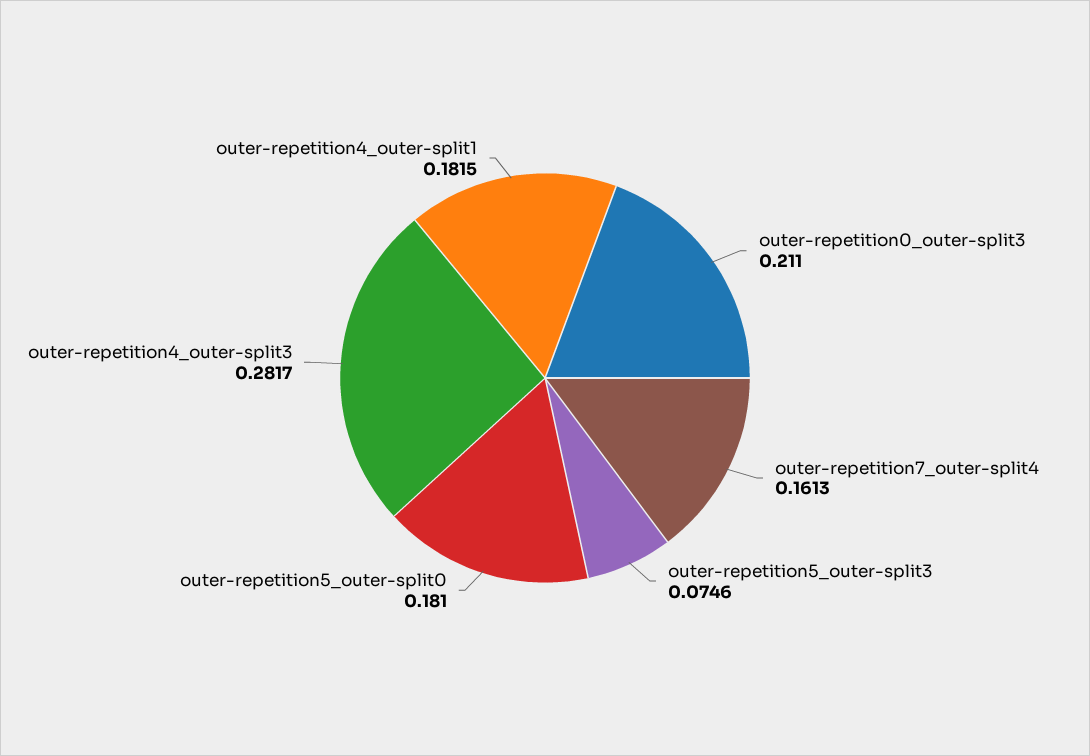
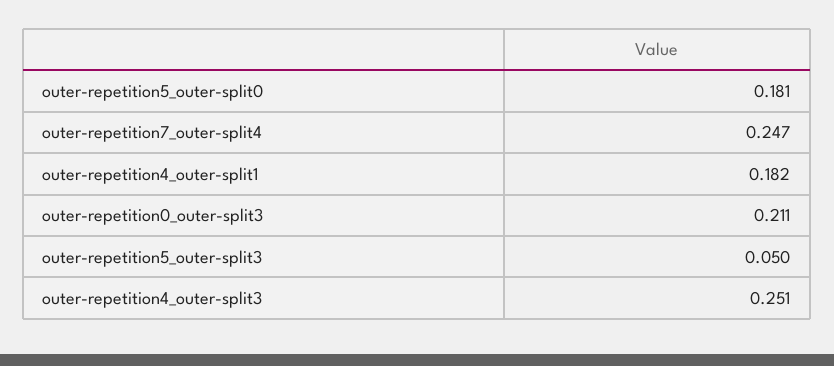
  {
    "outer-repetition0_outer-split3": 0.211,
-   "outer-repetition7_outer-split4": 0.1613,
+   "outer-repetition7_outer-split4": 0.247,
-   "outer-repetition5_outer-split3": 0.0746,
+   "outer-repetition5_outer-split3": 0.05,
    "outer-repetition5_outer-split0": 0.181,
-   "outer-repetition4_outer-split3": 0.2817,
+   "outer-repetition4_outer-split3": 0.251,
    "outer-repetition4_outer-split1": 0.1815
  }

